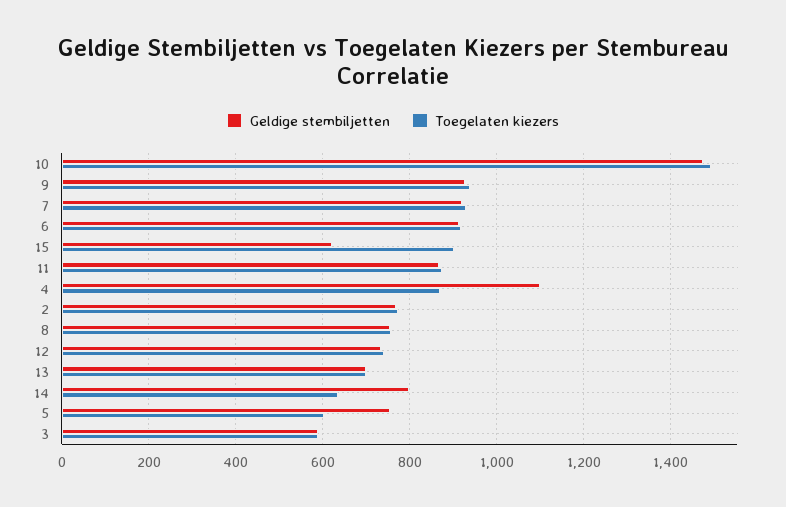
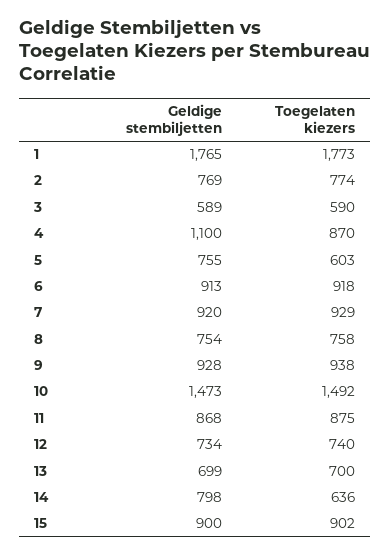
  {
    "Geldige stembiljetten": {
      "10": 1473,
      "9": 928,
      "7": 920,
      "6": 913,
-     "15": 620,
+     "15": 900,
      "11": 868,
      "4": 1100,
      "2": 769,
      "8": 754,
      "12": 734,
      "13": 699,
      "14": 798,
      "5": 755,
-     "3": 589
+     "3": 589,
+     "1": 1765
    },
    "Toegelaten kiezers": {
      "10": 1492,
      "9": 938,
      "7": 929,
      "6": 918,
      "15": 902,
      "11": 875,
      "4": 870,
      "2": 774,
      "8": 758,
      "12": 740,
      "13": 700,
      "14": 636,
      "5": 603,
-     "3": 590
+     "3": 590,
+     "1": 1773
    }
  }

